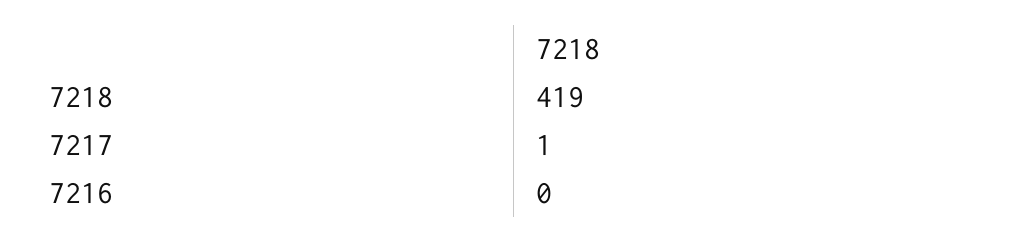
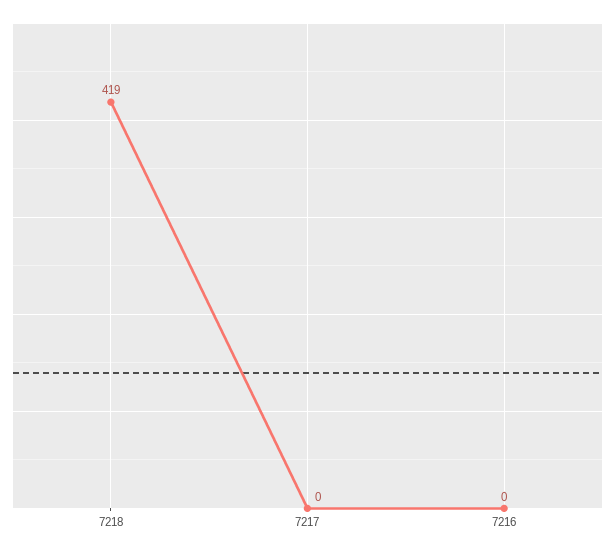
  {
    "7218": 419,
-   "7217": 1,
+   "7217": 0,
    "7216": 0
  }

